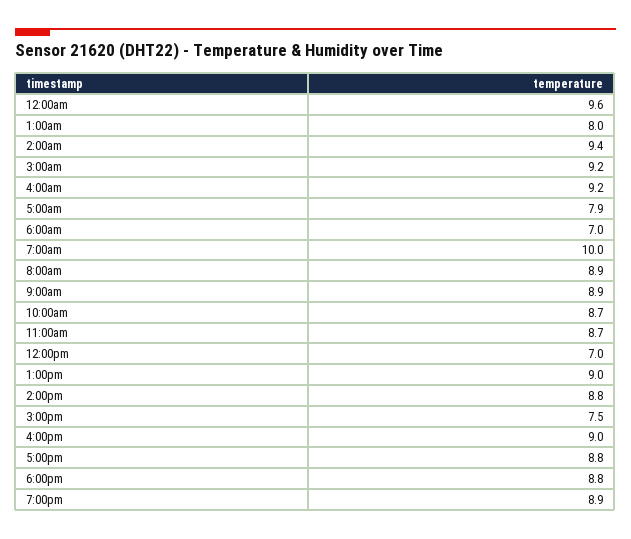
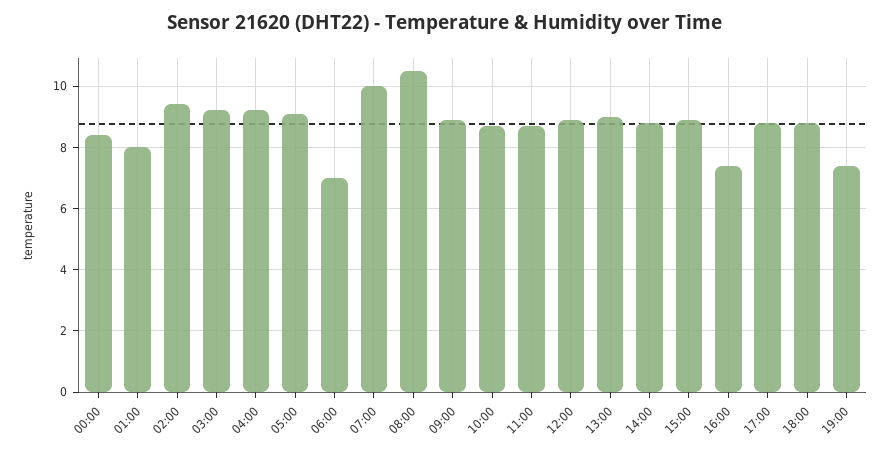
  {
-   "12:00am": 9.6,
+   "12:00am": 8.5,
    "1:00am": 8,
    "2:00am": 9.4,
    "3:00am": 9.2,
    "4:00am": 9.2,
-   "5:00am": 7.9,
+   "5:00am": 9,
    "6:00am": 7,
    "7:00am": 10,
-   "8:00am": 8.9,
+   "8:00am": 10.5,
    "9:00am": 8.9,
    "10:00am": 8.7,
    "11:00am": 8.7,
-   "12:00pm": 7,
+   "12:00pm": 9,
    "1:00pm": 9,
    "2:00pm": 8.8,
-   "3:00pm": 7.5,
+   "3:00pm": 9,
-   "4:00pm": 9,
+   "4:00pm": 7.5,
    "5:00pm": 8.8,
    "6:00pm": 8.8,
-   "7:00pm": 8.9
+   "7:00pm": 7.5
  }

